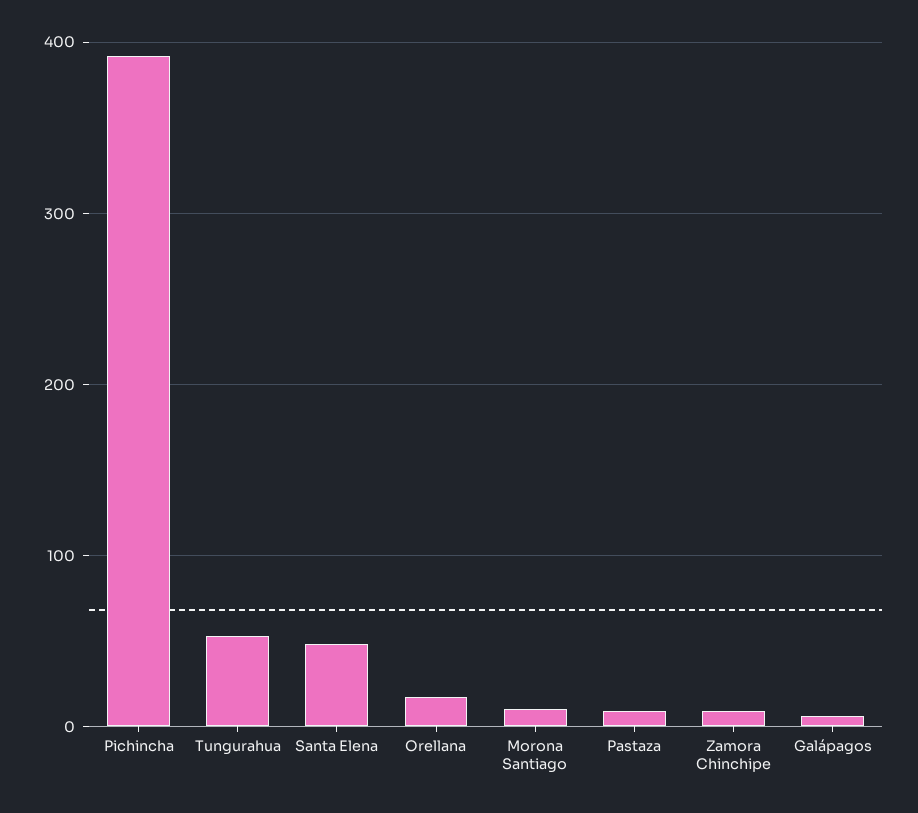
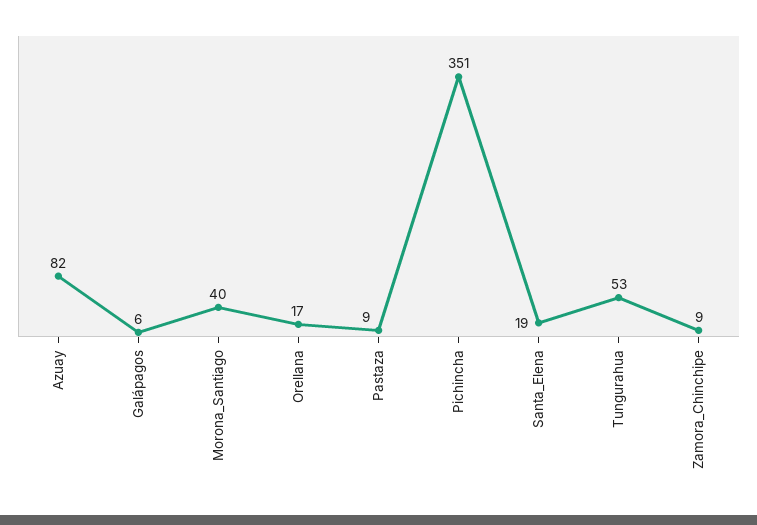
  {
-   "Pichincha": 390,
+   "Pichincha": 351,
    "Tungurahua": 53,
-   "Santa Elena": 50,
+   "Santa Elena": 19,
    "Orellana": 17,
-   "Morona Santiago": 10,
+   "Morona Santiago": 40,
    "Pastaza": 9,
    "Zamora Chinchipe": 9,
-   "Galápagos": 6
+   "Galápagos": 6,
+   "Azuay": 82
  }

